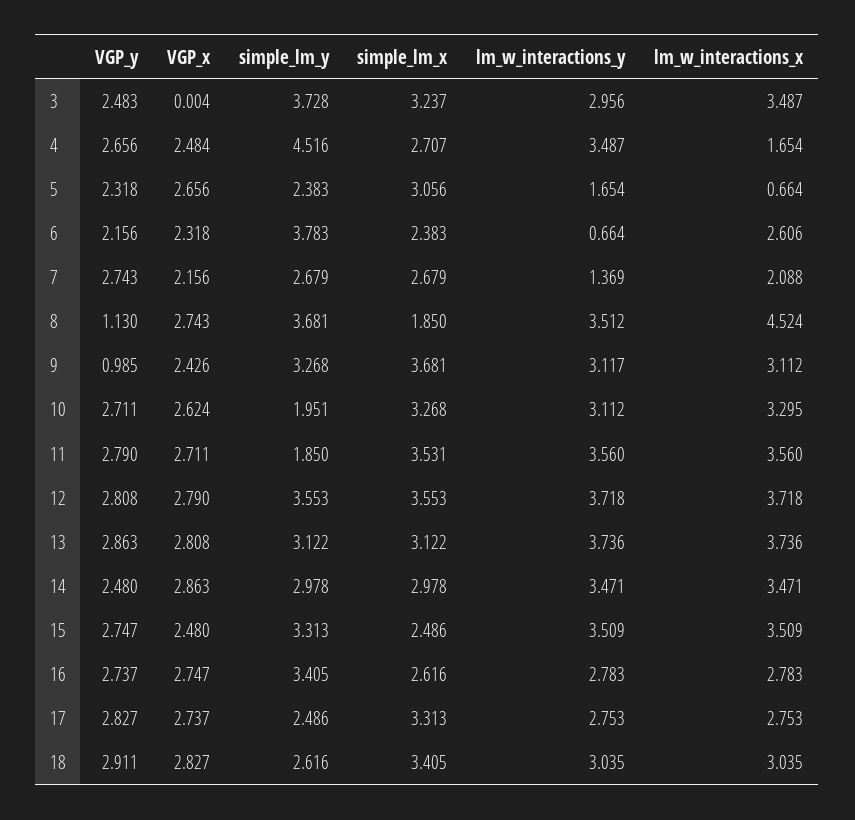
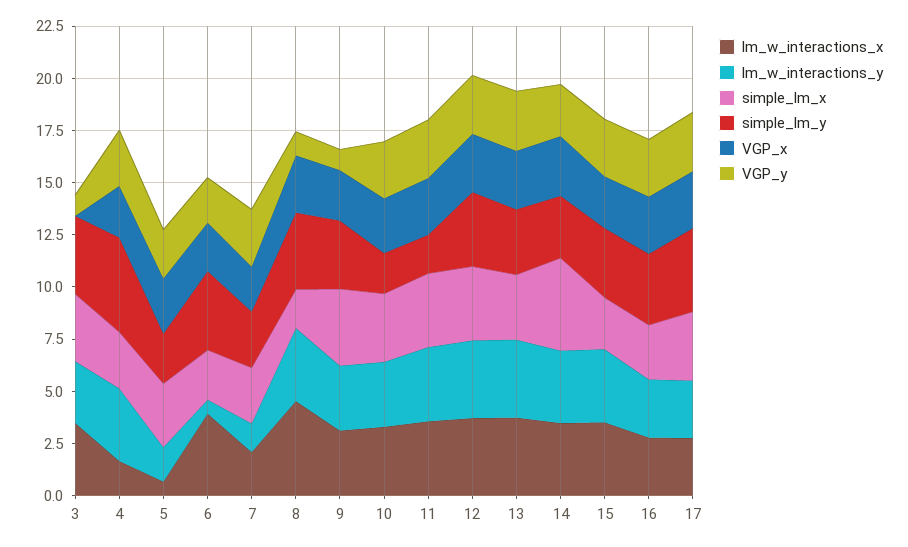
  {
    "VGP_y": {
-     "3": 2.483,
+     "3": 1,
      "4": 2.656,
      "5": 2.318,
      "6": 2.156,
      "7": 2.743,
      "8": 1.13,
      "9": 0.985,
      "10": 2.711,
      "11": 2.79,
      "12": 2.808,
      "13": 2.863,
      "14": 2.48,
      "15": 2.747,
      "16": 2.737,
-     "17": 2.827,
+     "17": 2.827
-     "18": 2.911
    },
    "VGP_x": {
      "3": 0.004,
      "4": 2.484,
      "5": 2.656,
      "6": 2.318,
      "7": 2.156,
      "8": 2.743,
      "9": 2.426,
      "10": 2.624,
      "11": 2.711,
      "12": 2.79,
      "13": 2.808,
      "14": 2.863,
      "15": 2.48,
      "16": 2.747,
-     "17": 2.737,
+     "17": 2.737
-     "18": 2.827
    },
    "simple_lm_y": {
      "3": 3.728,
      "4": 4.516,
      "5": 2.383,
      "6": 3.783,
      "7": 2.679,
      "8": 3.681,
      "9": 3.268,
      "10": 1.951,
      "11": 1.85,
      "12": 3.553,
      "13": 3.122,
      "14": 2.978,
      "15": 3.313,
      "16": 3.405,
-     "17": 2.486,
+     "17": 4
-     "18": 2.616
    },
    "simple_lm_x": {
      "3": 3.237,
      "4": 2.707,
      "5": 3.056,
      "6": 2.383,
      "7": 2.679,
      "8": 1.85,
      "9": 3.681,
      "10": 3.268,
      "11": 3.531,
      "12": 3.553,
      "13": 3.122,
-     "14": 2.978,
+     "14": 4.5,
      "15": 2.486,
      "16": 2.616,
-     "17": 3.313,
+     "17": 3.313
-     "18": 3.405
    },
    "lm_w_interactions_y": {
      "3": 2.956,
      "4": 3.487,
      "5": 1.654,
      "6": 0.664,
      "7": 1.369,
      "8": 3.512,
      "9": 3.117,
      "10": 3.112,
      "11": 3.56,
      "12": 3.718,
      "13": 3.736,
      "14": 3.471,
      "15": 3.509,
      "16": 2.783,
-     "17": 2.753,
+     "17": 2.753
-     "18": 3.035
    },
    "lm_w_interactions_x": {
      "3": 3.487,
      "4": 1.654,
      "5": 0.664,
-     "6": 2.606,
+     "6": 4,
      "7": 2.088,
      "8": 4.524,
      "9": 3.112,
      "10": 3.295,
      "11": 3.56,
      "12": 3.718,
      "13": 3.736,
      "14": 3.471,
      "15": 3.509,
      "16": 2.783,
-     "17": 2.753,
+     "17": 2.753
-     "18": 3.035
    }
  }

